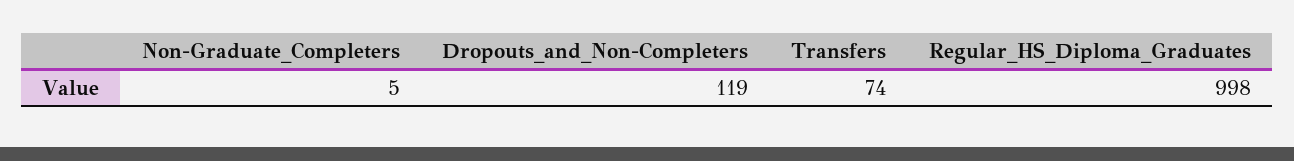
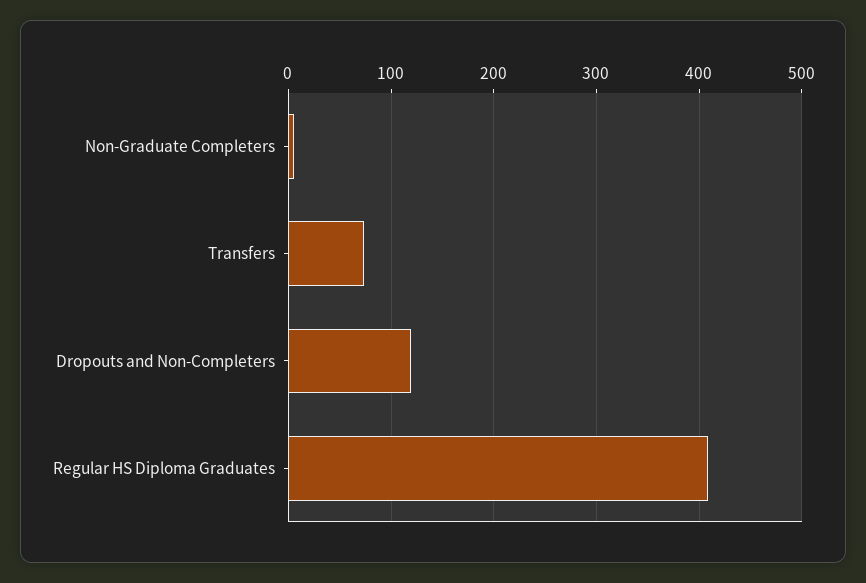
  {
    "Non-Graduate_Completers": 5,
    "Dropouts_and_Non-Completers": 119,
    "Transfers": 74,
-   "Regular_HS_Diploma_Graduates": 998
+   "Regular_HS_Diploma_Graduates": 410
  }

